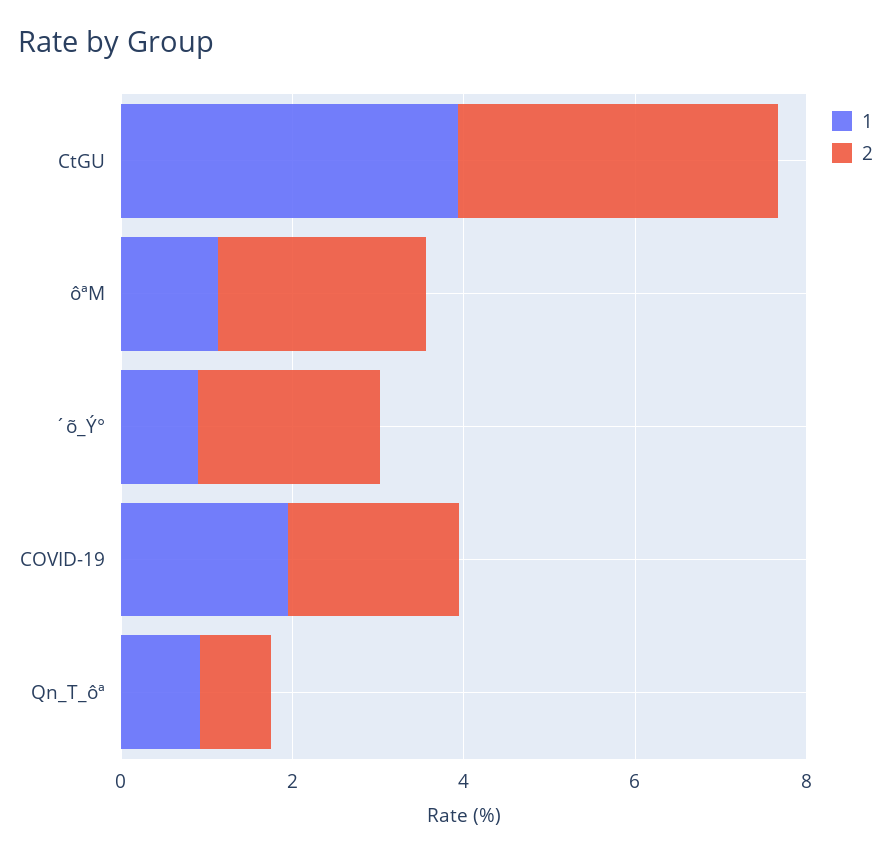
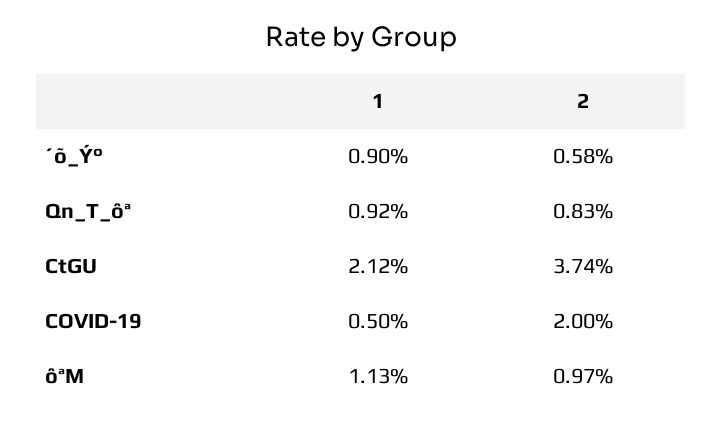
  {
    "1": {
-     "CtGU": 4,
+     "CtGU": 2.12,
      "ôªM": 1.13,
      "´õ_Ý°": 0.9,
-     "COVID-19": 2,
+     "COVID-19": 0.5,
      "Qn_T_ôª": 0.92
    },
    "2": {
      "CtGU": 3.74,
-     "ôªM": 2.5,
+     "ôªM": 0.97,
-     "´õ_Ý°": 2,
+     "´õ_Ý°": 0.58,
      "COVID-19": 2,
      "Qn_T_ôª": 0.83
    }
  }

